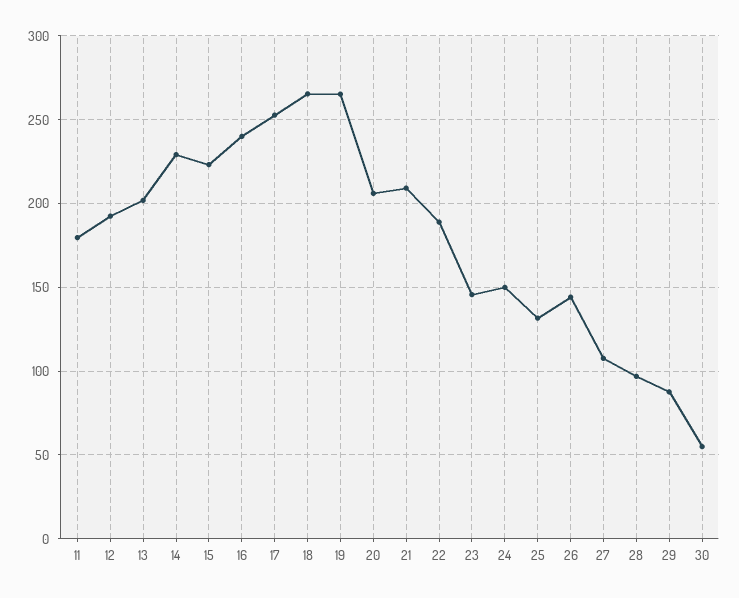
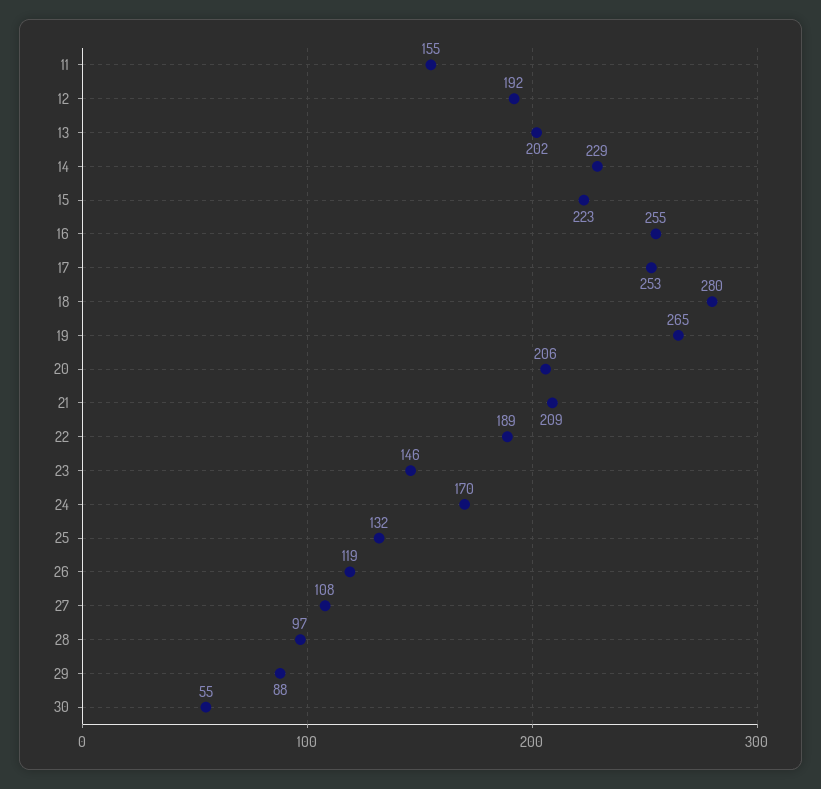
  {
-   "11": 180,
+   "11": 155,
    "12": 192,
    "13": 202,
    "14": 229,
    "15": 223,
-   "16": 240,
+   "16": 255,
    "17": 253,
-   "18": 265,
+   "18": 280,
    "19": 265,
    "20": 206,
    "21": 209,
    "22": 189,
    "23": 146,
-   "24": 150,
+   "24": 170,
    "25": 132,
-   "26": 145,
+   "26": 119,
    "27": 108,
    "28": 97,
    "29": 88,
    "30": 55
  }

